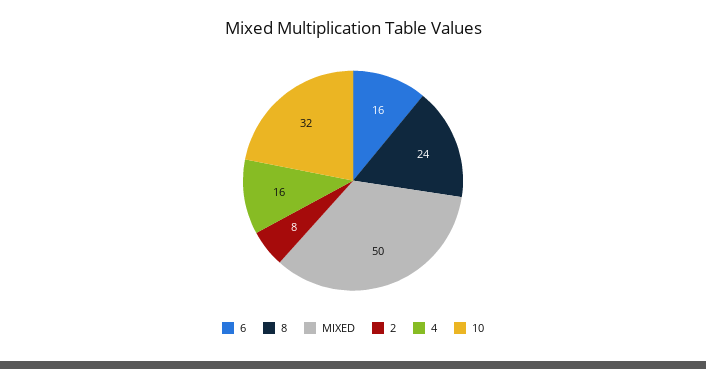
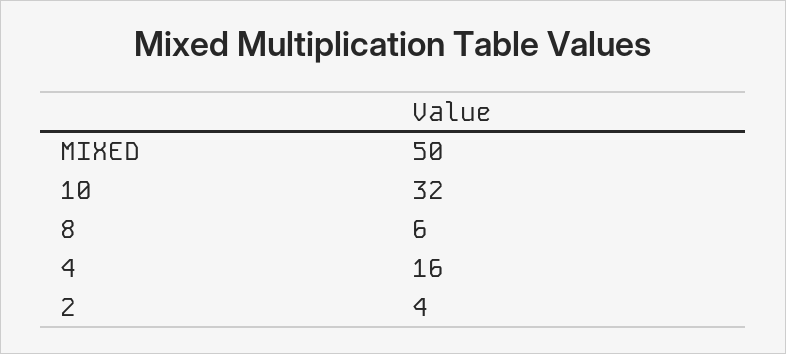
  {
-   "6": 16,
-   "8": 24,
+   "8": 6,
    "MIXED": 50,
-   "2": 8,
+   "2": 4,
    "4": 16,
    "10": 32
  }

